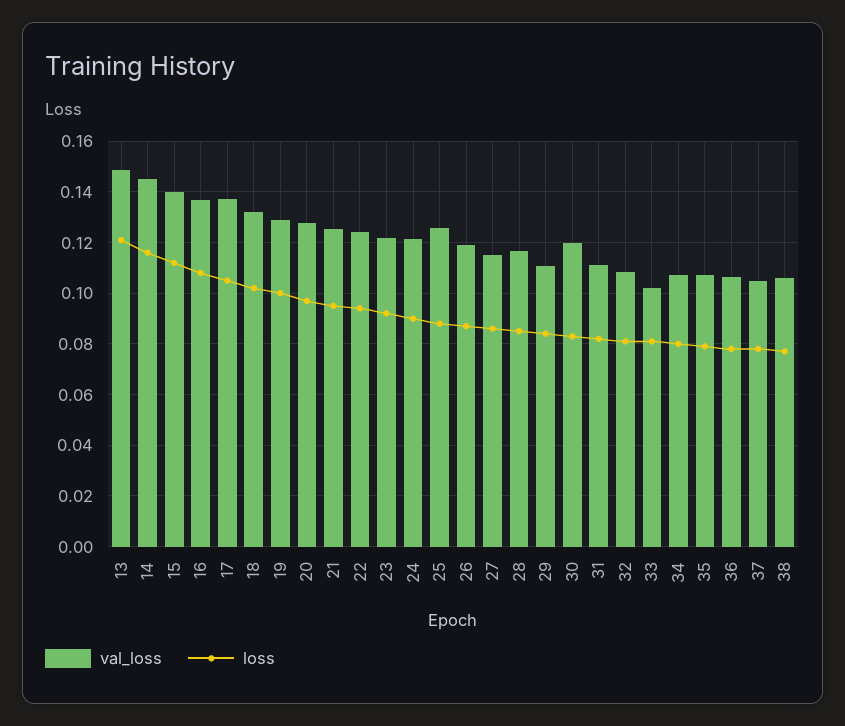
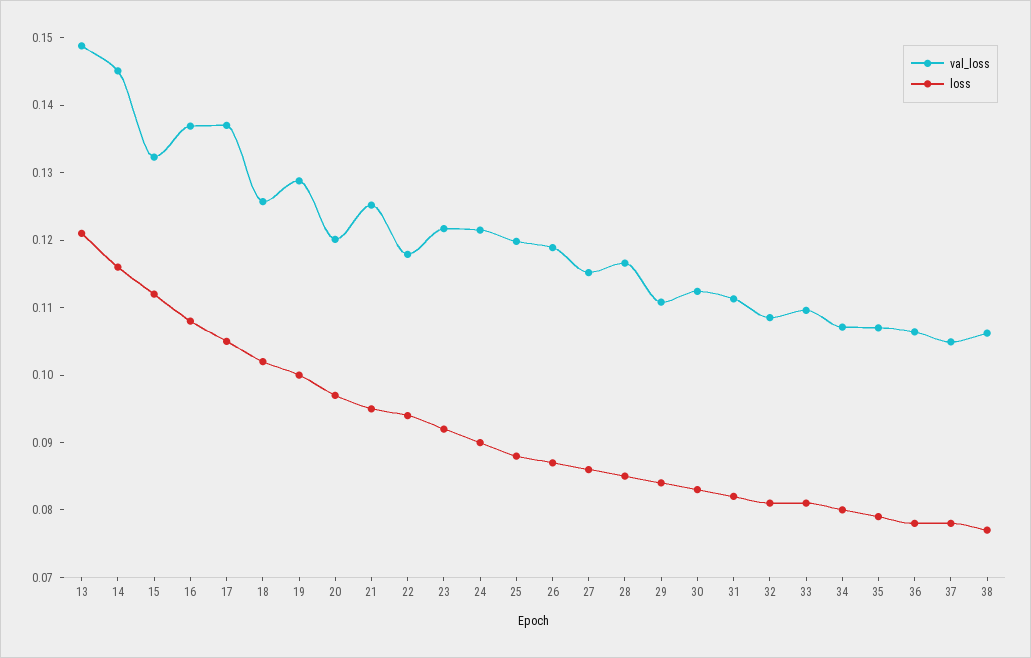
  {
    "val_loss": {
      "13": 0.148,
      "14": 0.146,
-     "15": 0.14,
+     "15": 0.132,
      "16": 0.136,
      "17": 0.138,
-     "18": 0.1325,
+     "18": 0.126,
      "19": 0.128,
-     "20": 0.1275,
+     "20": 0.12,
      "21": 0.126,
-     "22": 0.125,
+     "22": 0.118,
      "23": 0.122,
      "24": 0.122,
-     "25": 0.125,
+     "25": 0.12,
      "26": 0.118,
      "27": 0.116,
      "28": 0.116,
      "29": 0.11,
-     "30": 0.12,
+     "30": 0.112,
      "31": 0.112,
      "32": 0.108,
-     "33": 0.1025,
+     "33": 0.11,
      "34": 0.108,
      "35": 0.108,
      "36": 0.106,
      "37": 0.104,
      "38": 0.106
    },
    "loss": {
      "13": 0.122,
      "14": 0.116,
      "15": 0.112,
      "16": 0.108,
      "17": 0.106,
      "18": 0.102,
      "19": 0.1,
      "20": 0.098,
      "21": 0.096,
      "22": 0.094,
      "23": 0.092,
      "24": 0.09,
      "25": 0.088,
      "26": 0.088,
      "27": 0.086,
      "28": 0.086,
      "29": 0.084,
      "30": 0.084,
      "31": 0.082,
      "32": 0.082,
      "33": 0.082,
      "34": 0.08,
      "35": 0.08,
      "36": 0.078,
      "37": 0.078,
      "38": 0.078
    }
  }

